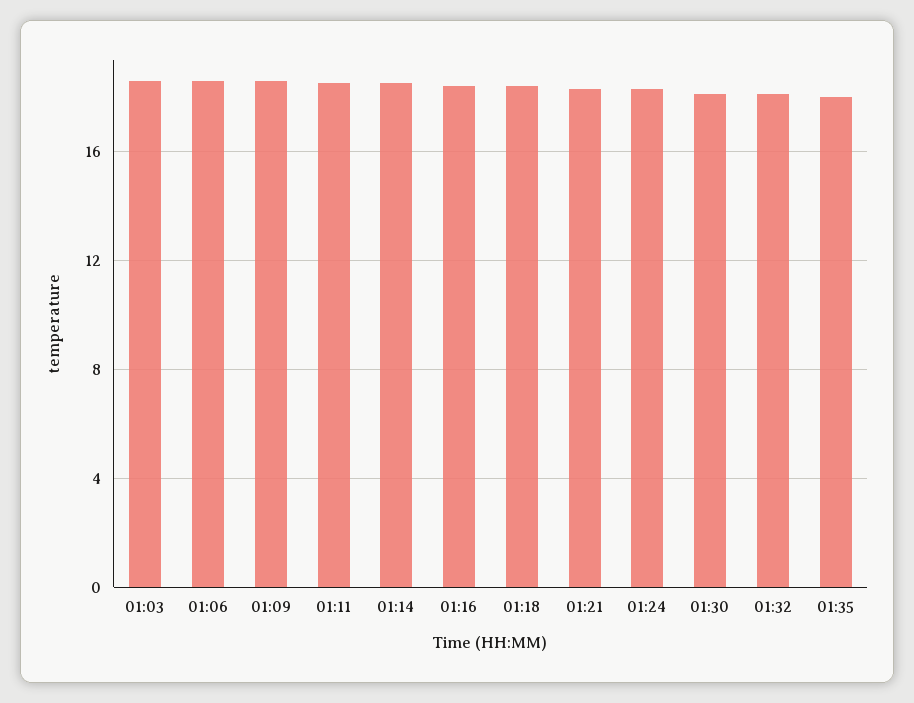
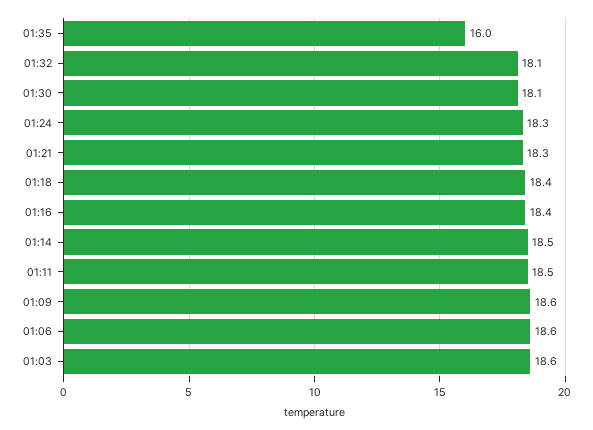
  {
    "01:03": 18.6,
    "01:06": 18.6,
    "01:09": 18.6,
    "01:11": 18.5,
    "01:14": 18.5,
    "01:16": 18.4,
    "01:18": 18.4,
    "01:21": 18.3,
    "01:24": 18.3,
    "01:30": 18.1,
    "01:32": 18.1,
-   "01:35": 18
+   "01:35": 16
  }

